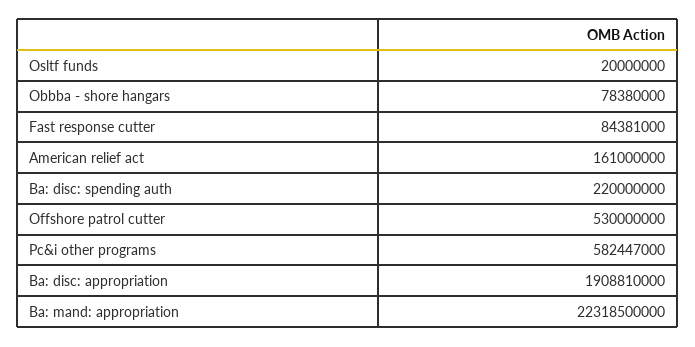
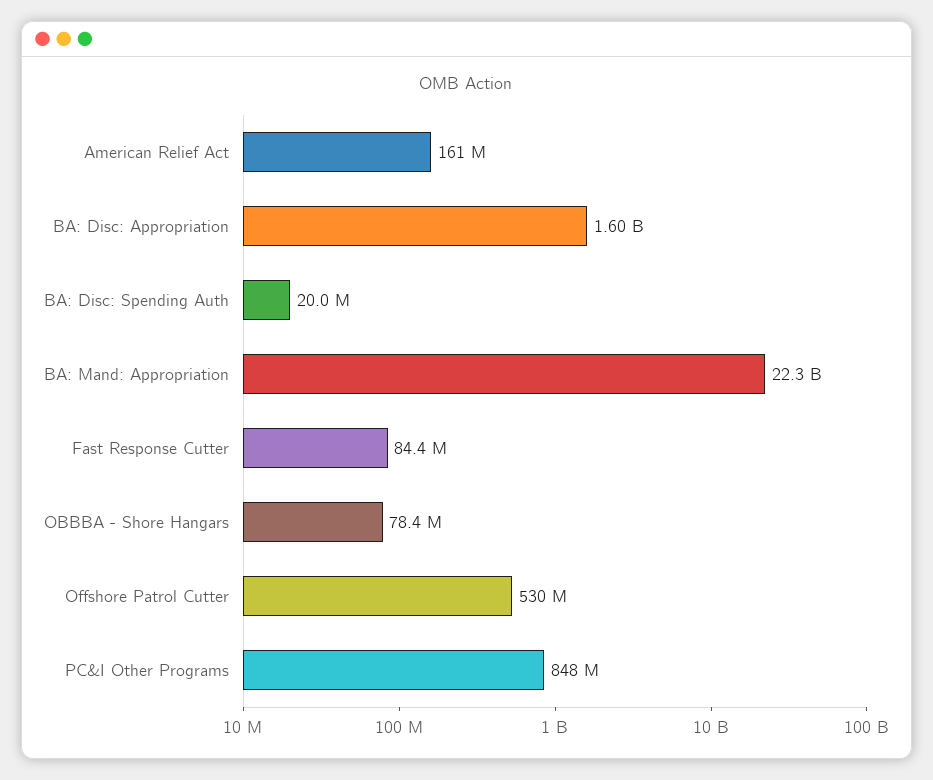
  {
-   "Osltf funds": 20000000,
    "Obbba - shore hangars": 78380000,
    "Fast response cutter": 84381000,
    "American relief act": 161000000,
-   "Ba: disc: spending auth": 220000000,
+   "Ba: disc: spending auth": 20000000,
    "Offshore patrol cutter": 530000000,
-   "Pc&i other programs": 582447000,
+   "Pc&i other programs": 848000000,
-   "Ba: disc: appropriation": 1908810000,
+   "Ba: disc: appropriation": 1600000000,
    "Ba: mand: appropriation": 22318500000
  }

